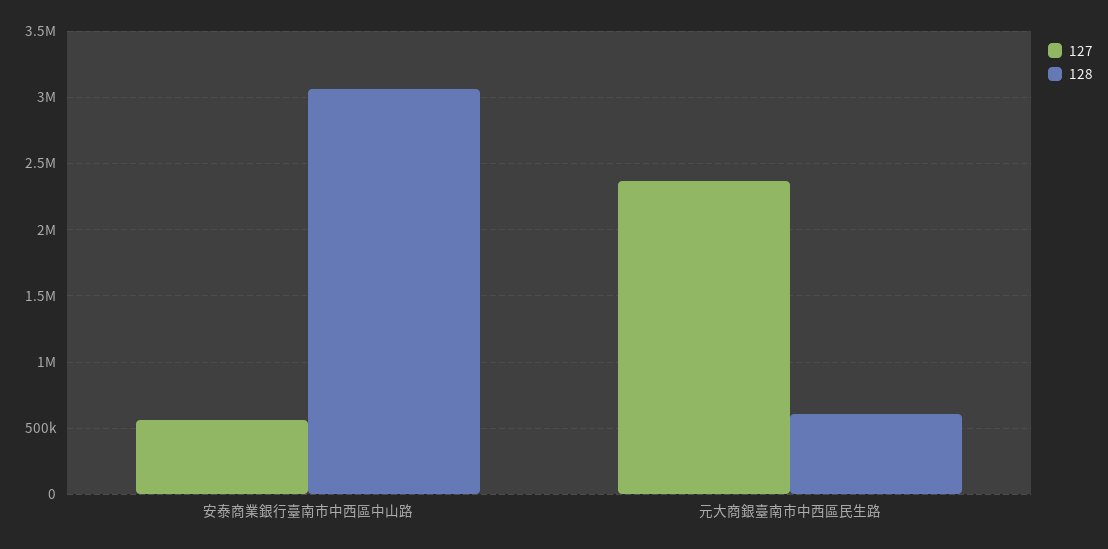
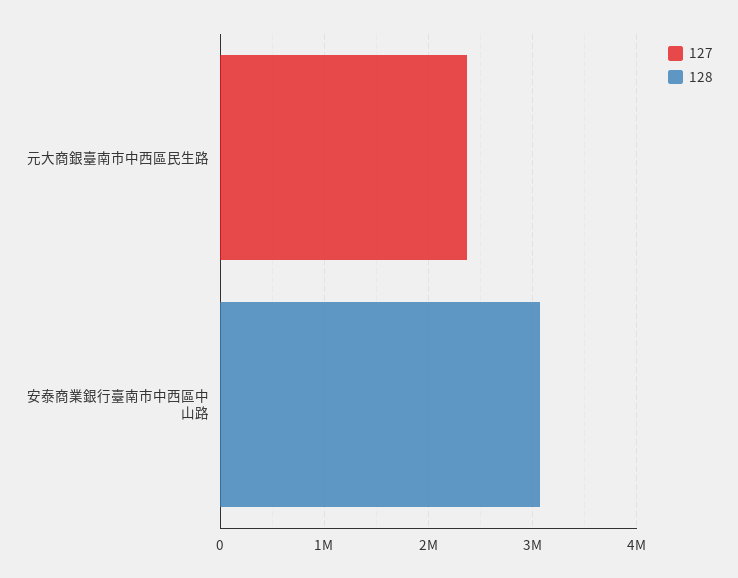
  {
    "127": {
-     "安泰商業銀行臺南市中西區中山路": 550000,
+     "安泰商業銀行臺南市中西區中山路": 0,
      "元大商銀臺南市中西區民生路": 2350000
    },
    "128": {
      "安泰商業銀行臺南市中西區中山路": 3050000,
-     "元大商銀臺南市中西區民生路": 600000
+     "元大商銀臺南市中西區民生路": 0
    }
  }

